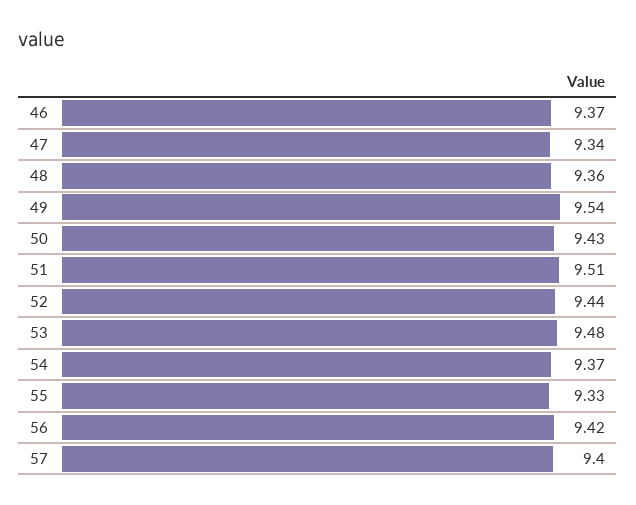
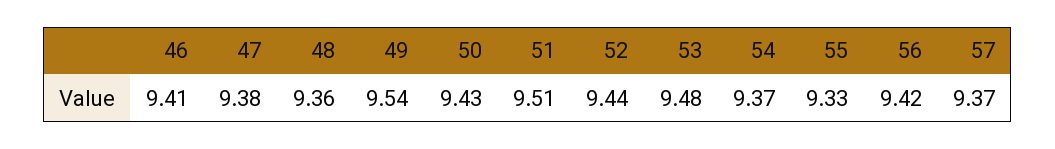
  {
-   "46": 9.37,
+   "46": 9.41,
-   "47": 9.34,
+   "47": 9.38,
    "48": 9.36,
    "49": 9.54,
    "50": 9.43,
    "51": 9.51,
    "52": 9.44,
    "53": 9.48,
    "54": 9.37,
    "55": 9.33,
    "56": 9.42,
-   "57": 9.4
+   "57": 9.37
  }

